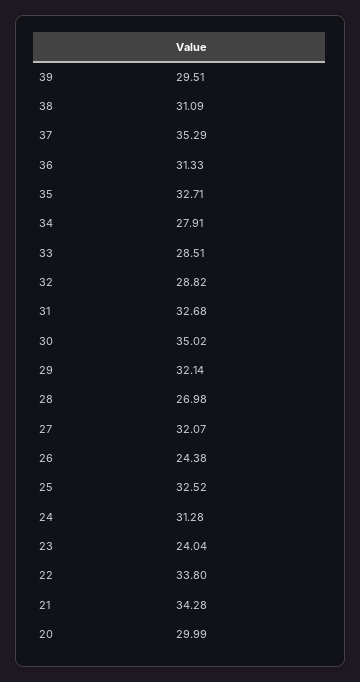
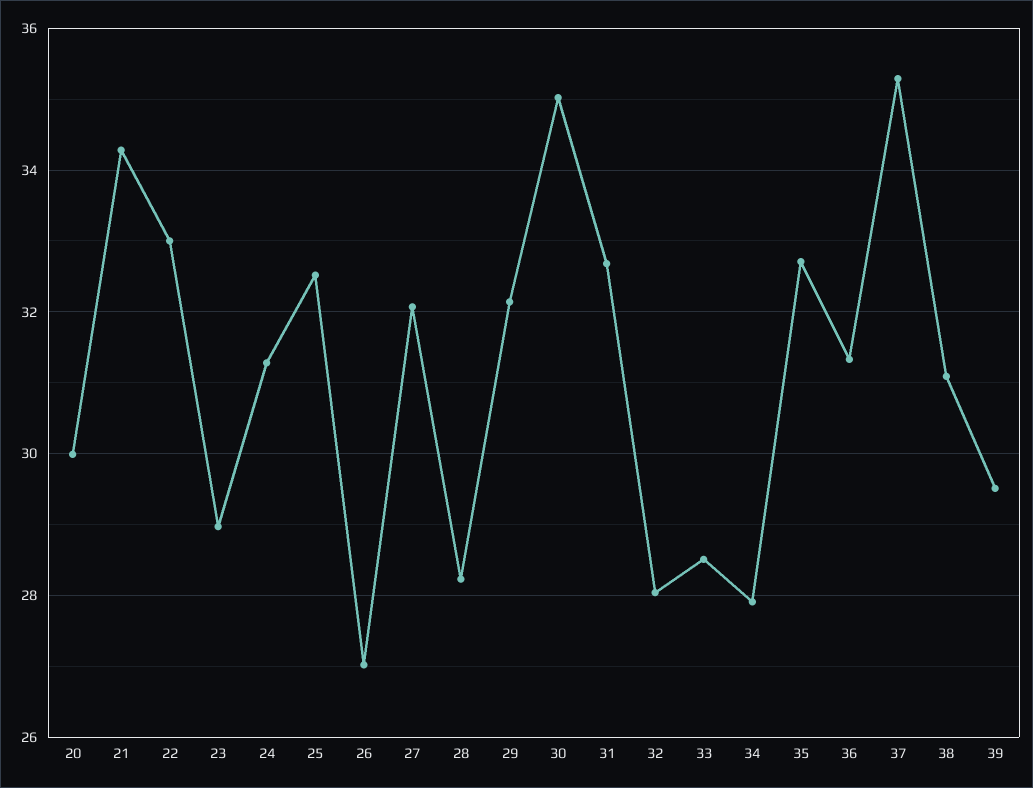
  {
    "39": 29.51,
    "38": 31.09,
    "37": 35.29,
    "36": 31.33,
    "35": 32.71,
    "34": 27.91,
    "33": 28.51,
-   "32": 28.82,
+   "32": 28,
    "31": 32.68,
    "30": 35.02,
    "29": 32.14,
-   "28": 26.98,
+   "28": 28.2,
    "27": 32.07,
-   "26": 24.38,
+   "26": 27,
    "25": 32.52,
    "24": 31.28,
-   "23": 24.04,
+   "23": 29,
-   "22": 33.8,
+   "22": 33,
    "21": 34.28,
    "20": 29.99
  }

